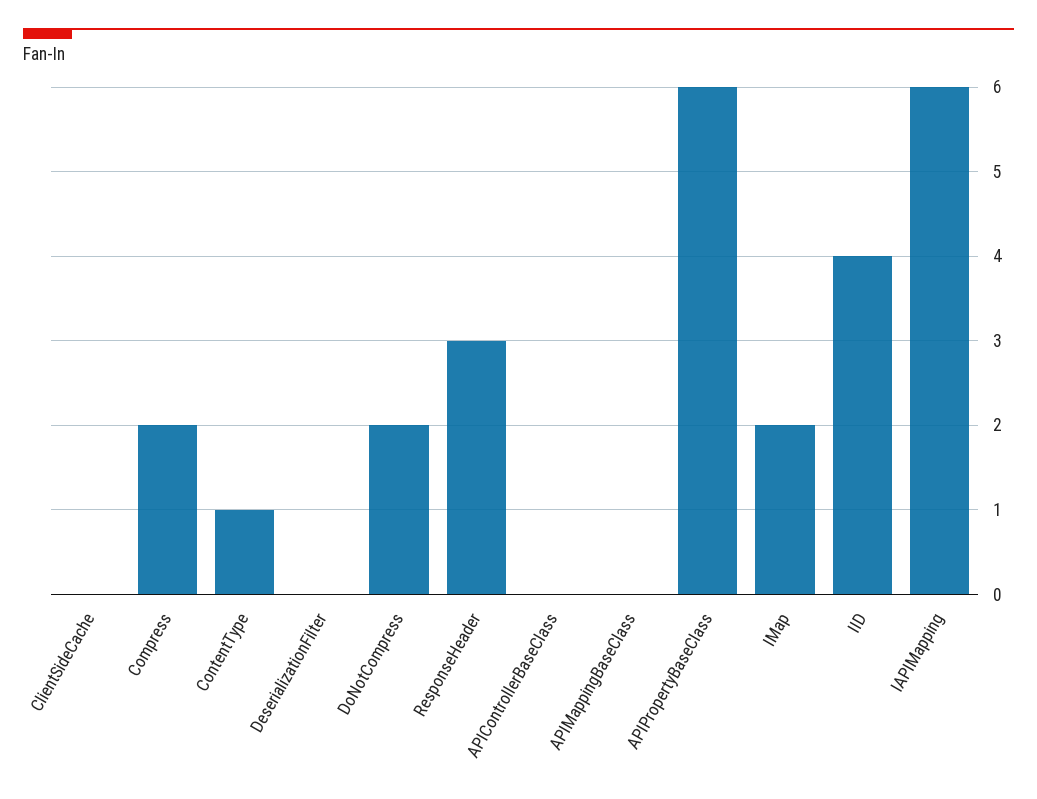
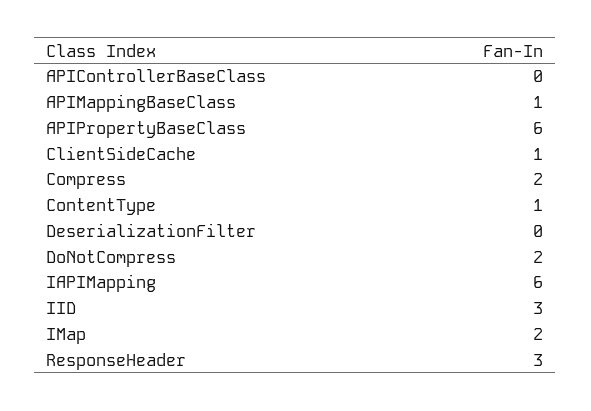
  {
-   "ClientSideCache": 0,
+   "ClientSideCache": 1,
    "Compress": 2,
    "ContentType": 1,
    "DeserializationFilter": 0,
    "DoNotCompress": 2,
    "ResponseHeader": 3,
    "APIControllerBaseClass": 0,
-   "APIMappingBaseClass": 0,
+   "APIMappingBaseClass": 1,
    "APIPropertyBaseClass": 6,
    "IMap": 2,
-   "IID": 4,
+   "IID": 3,
    "IAPIMapping": 6
  }

